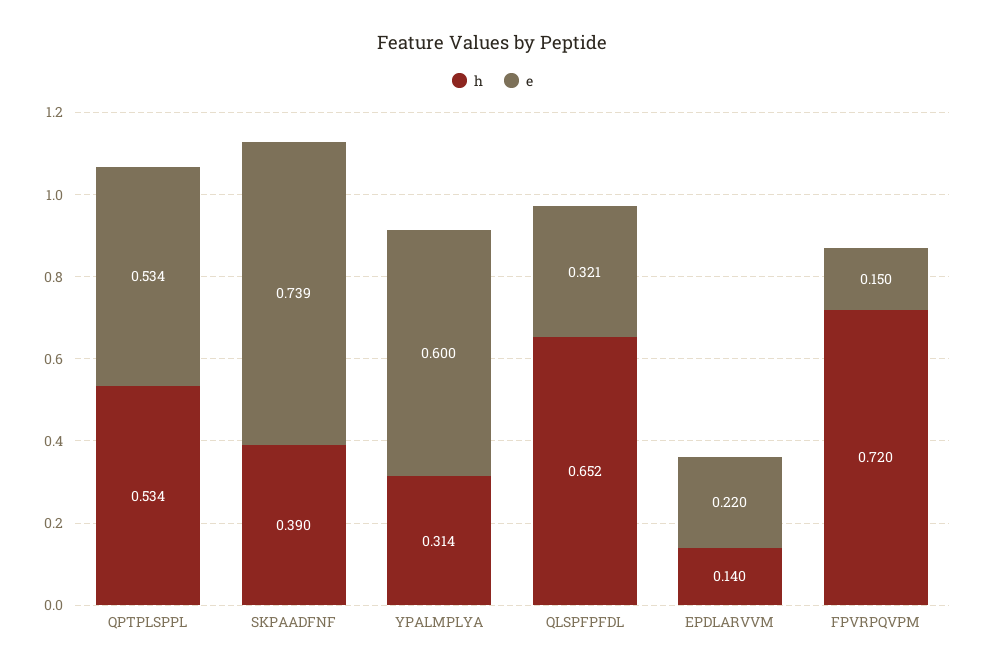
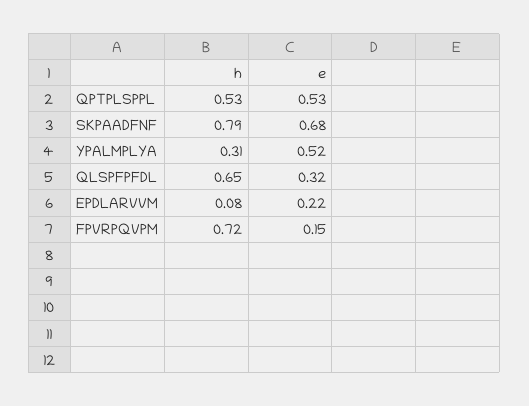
  {
    "h": {
      "QPTPLSPPL": 0.534,
-     "SKPAADFNF": 0.39,
+     "SKPAADFNF": 0.79,
      "YPALMPLYA": 0.314,
      "QLSPFPFDL": 0.652,
-     "EPDLARVVM": 0.14,
+     "EPDLARVVM": 0.08,
      "FPVRPQVPM": 0.72
    },
    "e": {
      "QPTPLSPPL": 0.534,
-     "SKPAADFNF": 0.739,
+     "SKPAADFNF": 0.68,
-     "YPALMPLYA": 0.6,
+     "YPALMPLYA": 0.52,
      "QLSPFPFDL": 0.321,
      "EPDLARVVM": 0.22,
      "FPVRPQVPM": 0.15
    }
  }

